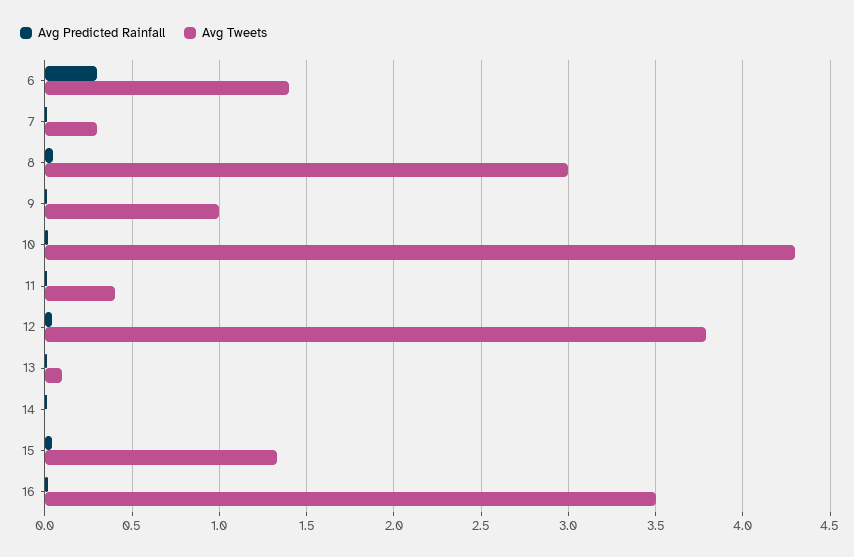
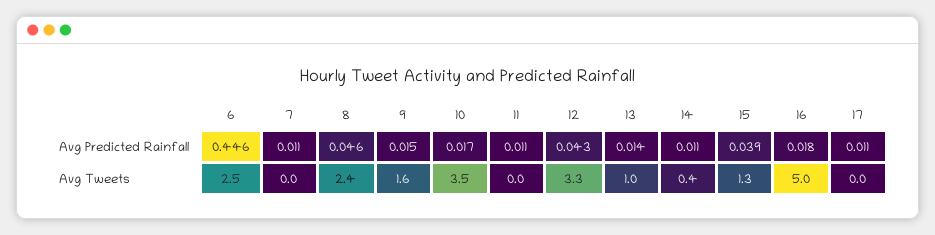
  {
    "Avg Predicted Rainfall": {
-     "6": 0.3,
+     "6": 0.446,
      "7": 0.011,
      "8": 0.046,
      "9": 0.015,
      "10": 0.017,
      "11": 0.011,
      "12": 0.043,
      "13": 0.014,
      "14": 0.011,
      "15": 0.039,
-     "16": 0.018
+     "16": 0.018,
+     "17": 0.011
    },
    "Avg Tweets": {
-     "6": 1.4,
+     "6": 2.5,
-     "7": 0.3,
+     "7": 0,
-     "8": 3,
+     "8": 2.4,
-     "9": 1,
+     "9": 1.6,
-     "10": 4.3,
+     "10": 3.5,
-     "11": 0.4,
+     "11": 0,
-     "12": 3.8,
+     "12": 3.3,
-     "13": 0.1,
+     "13": 1,
-     "14": 0,
+     "14": 0.4,
      "15": 1.3,
-     "16": 3.5
+     "16": 5,
+     "17": 0
    }
  }

